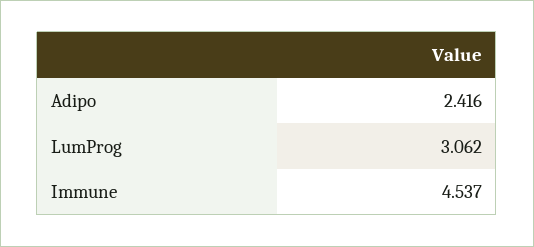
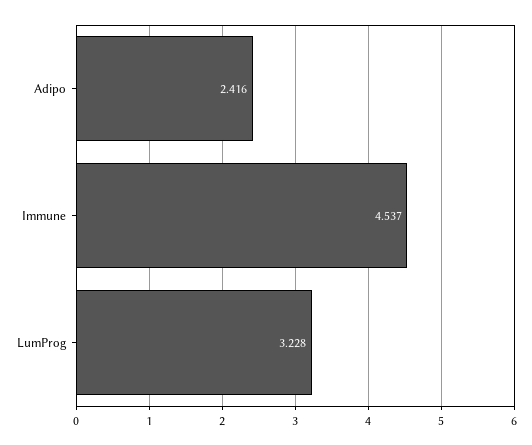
  {
    "Adipo": 2.416,
-   "LumProg": 3.062,
+   "LumProg": 3.228,
    "Immune": 4.537
  }

